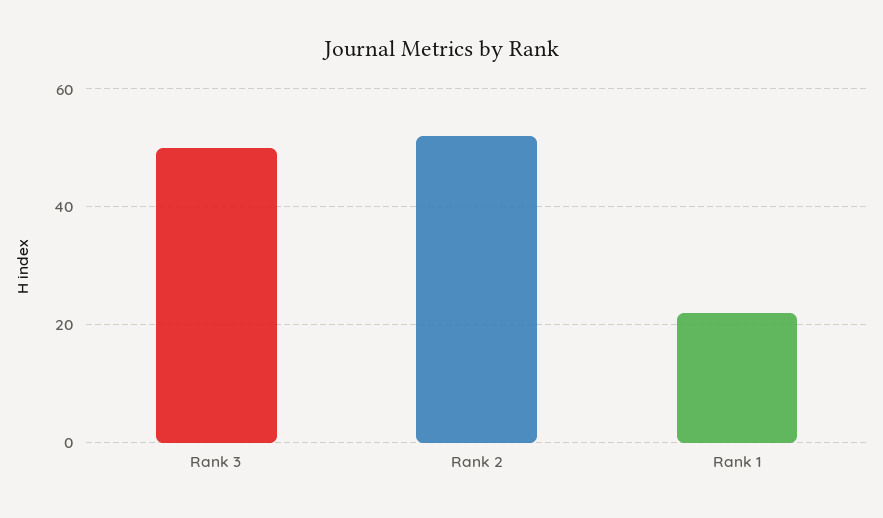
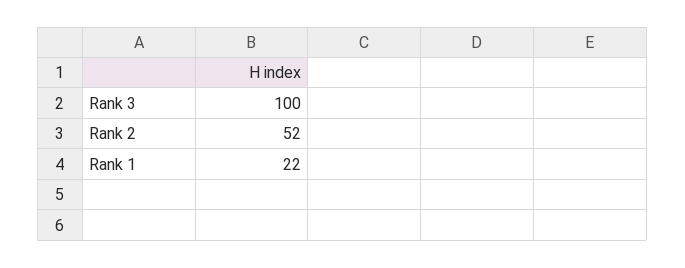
  {
-   "Rank 3": 50,
+   "Rank 3": 100,
    "Rank 2": 52,
    "Rank 1": 22
  }

